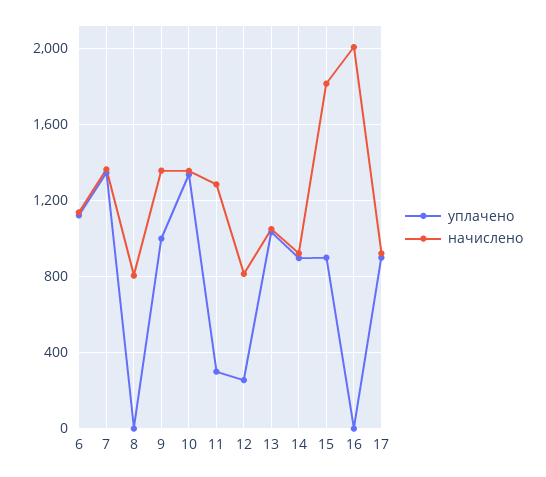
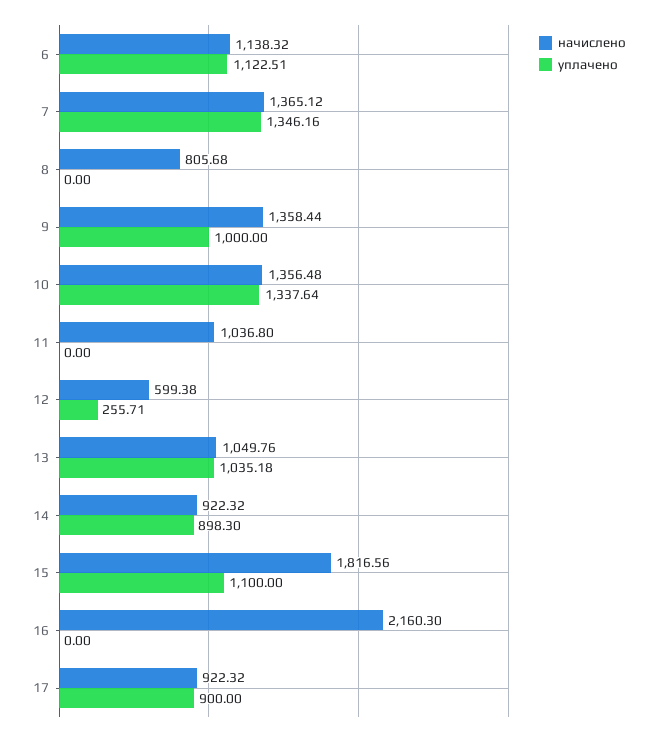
  {
    "уплачено": {
      "6": 1122.51,
      "7": 1346.16,
      "8": 0,
      "9": 1000,
      "10": 1337.64,
-     "11": 300,
+     "11": 0,
      "12": 255.71,
      "13": 1035.18,
      "14": 898.3,
-     "15": 900,
+     "15": 1100,
      "16": 0,
      "17": 900
    },
    "начислено": {
      "6": 1138.32,
      "7": 1365.12,
      "8": 805.68,
      "9": 1358.44,
      "10": 1356.48,
-     "11": 1300,
+     "11": 1036.8,
-     "12": 800,
+     "12": 599.38,
      "13": 1049.76,
      "14": 922.32,
      "15": 1816.56,
-     "16": 2000,
+     "16": 2160.3,
      "17": 922.32
    }
  }

